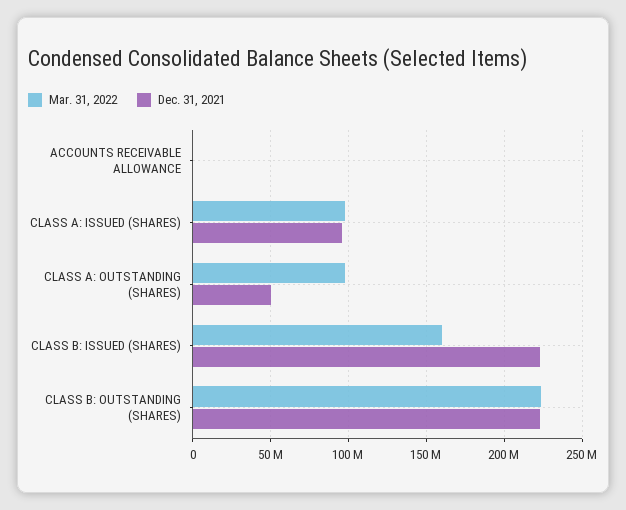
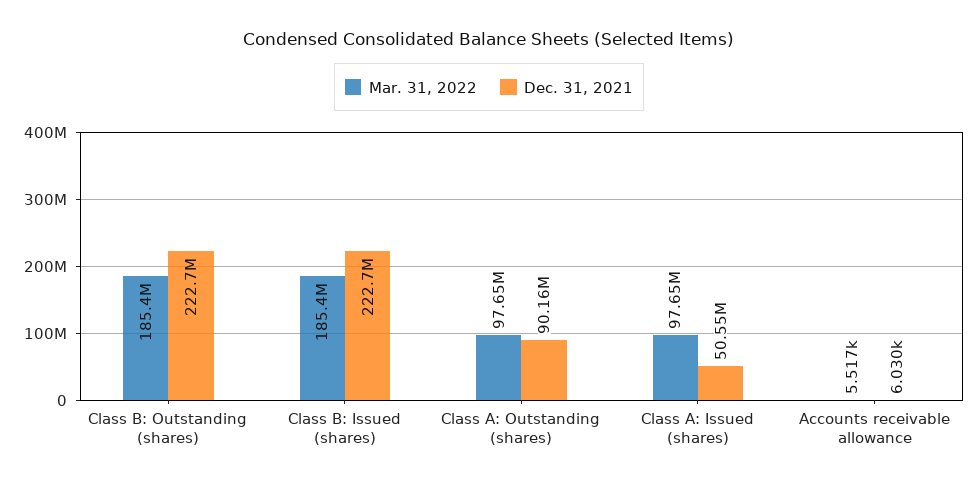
  {
    "Mar. 31, 2022": {
      "ACCOUNTS RECEIVABLE ALLOWANCE": 5517,
      "CLASS A: ISSUED (SHARES)": 97650000,
      "CLASS A: OUTSTANDING (SHARES)": 97650000,
-     "CLASS B: ISSUED (SHARES)": 160000000,
+     "CLASS B: ISSUED (SHARES)": 185400000,
-     "CLASS B: OUTSTANDING (SHARES)": 225000000
+     "CLASS B: OUTSTANDING (SHARES)": 185400000
    },
    "Dec. 31, 2021": {
      "ACCOUNTS RECEIVABLE ALLOWANCE": 6030,
-     "CLASS A: ISSUED (SHARES)": 95000000,
+     "CLASS A: ISSUED (SHARES)": 50550000,
-     "CLASS A: OUTSTANDING (SHARES)": 50000000,
+     "CLASS A: OUTSTANDING (SHARES)": 90160000,
      "CLASS B: ISSUED (SHARES)": 222700000,
      "CLASS B: OUTSTANDING (SHARES)": 222700000
    }
  }

